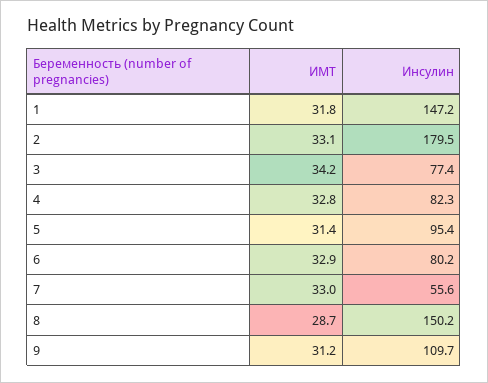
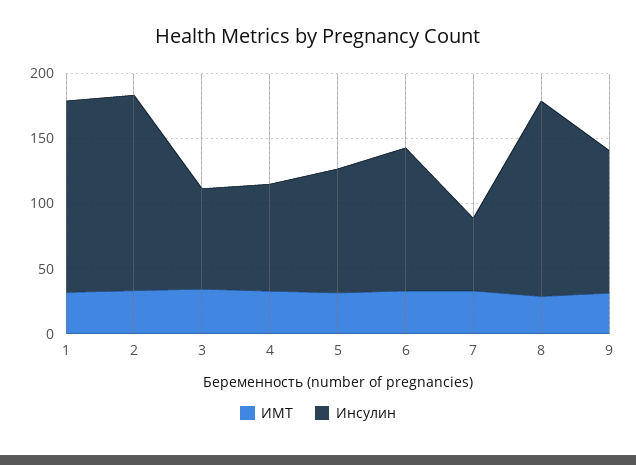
  {
    "ИМТ": {
      "1": 31.8,
      "2": 33.1,
      "3": 34.2,
      "4": 32.8,
      "5": 31.4,
      "6": 32.9,
      "7": 33,
      "8": 28.7,
      "9": 31.2
    },
    "Инсулин": {
      "1": 147.2,
-     "2": 179.5,
+     "2": 150,
      "3": 77.4,
      "4": 82.3,
      "5": 95.4,
-     "6": 80.2,
+     "6": 110,
      "7": 55.6,
      "8": 150.2,
      "9": 109.7
    }
  }

